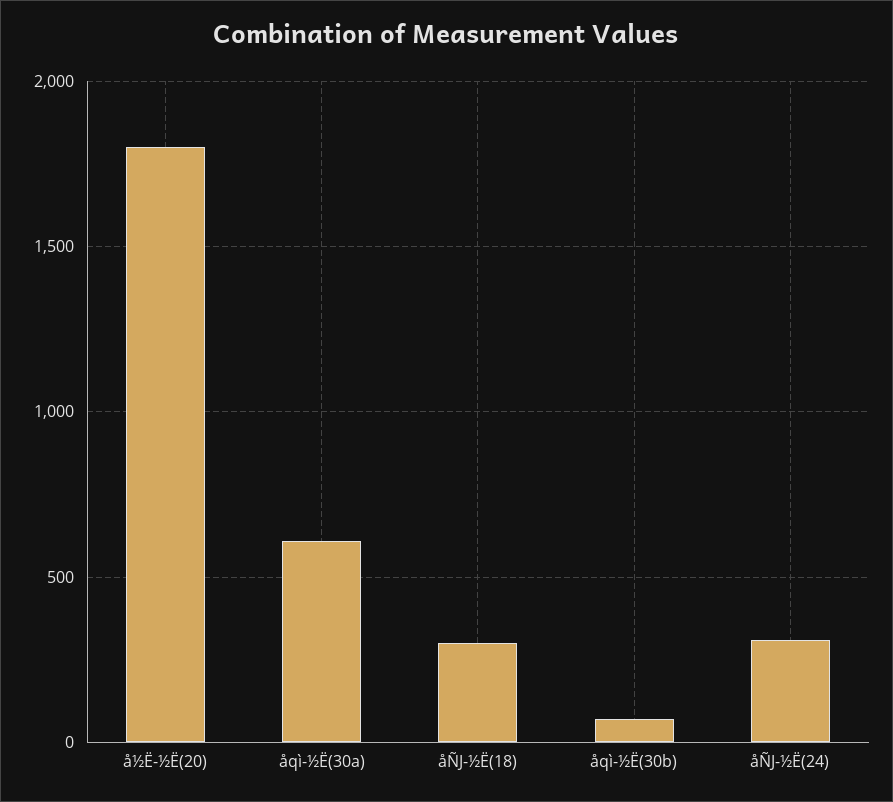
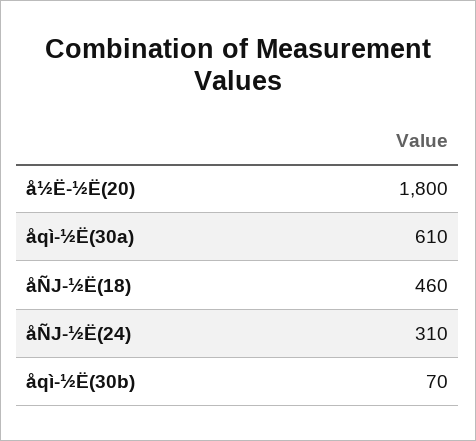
  {
    "å½Ë-½Ë(20)": 1800,
    "åqì-½Ë(30a)": 610,
-   "åÑJ-½Ë(18)": 300,
+   "åÑJ-½Ë(18)": 460,
    "åqì-½Ë(30b)": 70,
    "åÑJ-½Ë(24)": 310
  }

